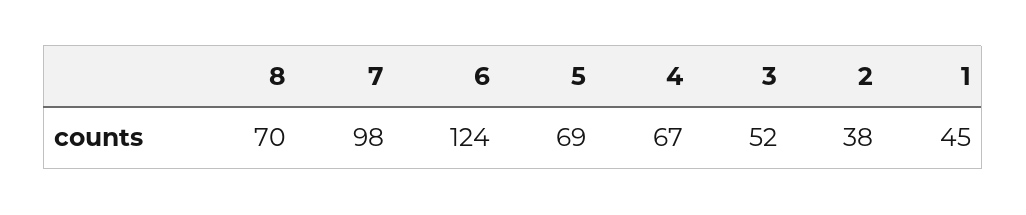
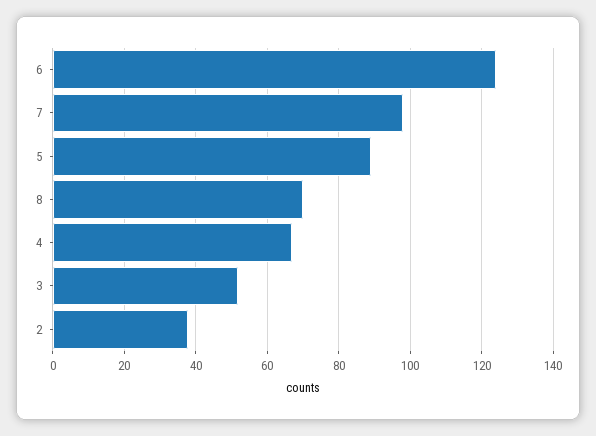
  {
    "8": 70,
    "7": 98,
    "6": 124,
-   "5": 69,
+   "5": 90,
    "4": 67,
    "3": 52,
-   "2": 38,
+   "2": 38
-   "1": 45
  }

